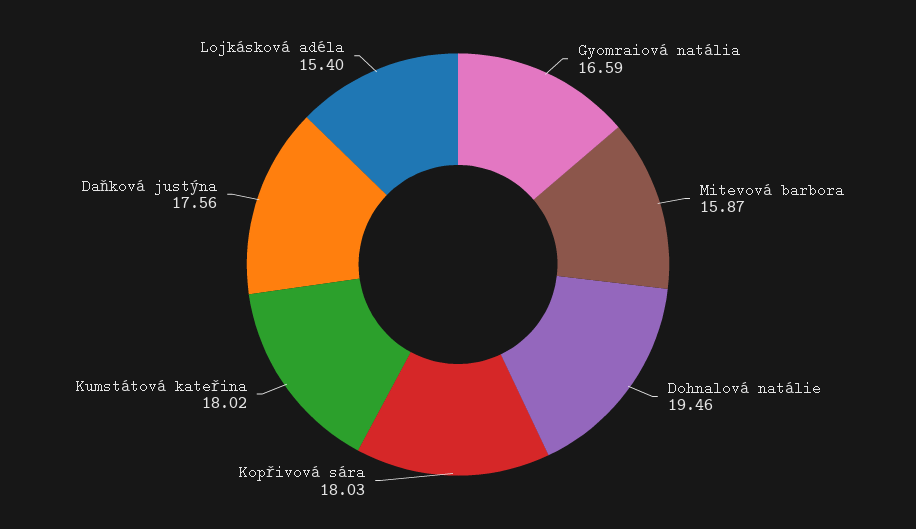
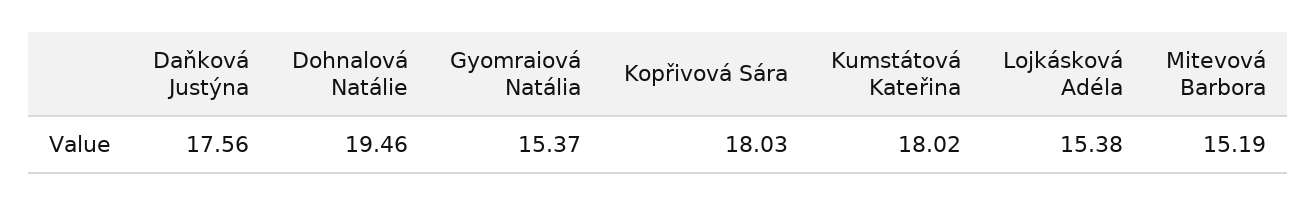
  {
-   "Gyomraiová natália": 16.59,
+   "Gyomraiová natália": 15.37,
-   "Mitevová barbora": 15.87,
+   "Mitevová barbora": 15.19,
    "Dohnalová natálie": 19.46,
    "Kopřivová sára": 18.03,
    "Kumstátová kateřina": 18.02,
    "Daňková justýna": 17.56,
-   "Lojkásková adéla": 15.4
+   "Lojkásková adéla": 15.38
  }

